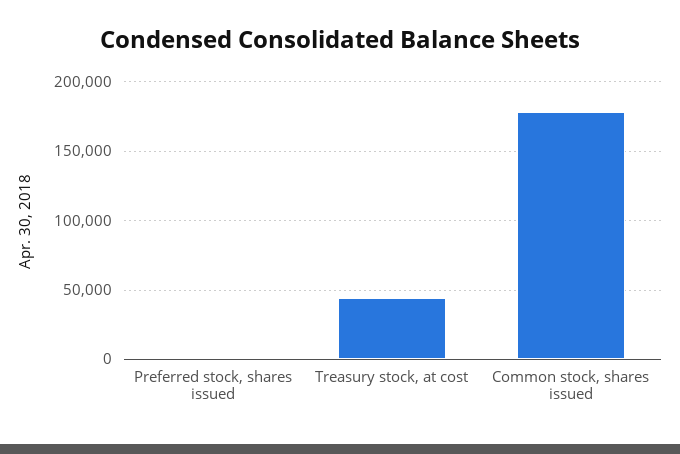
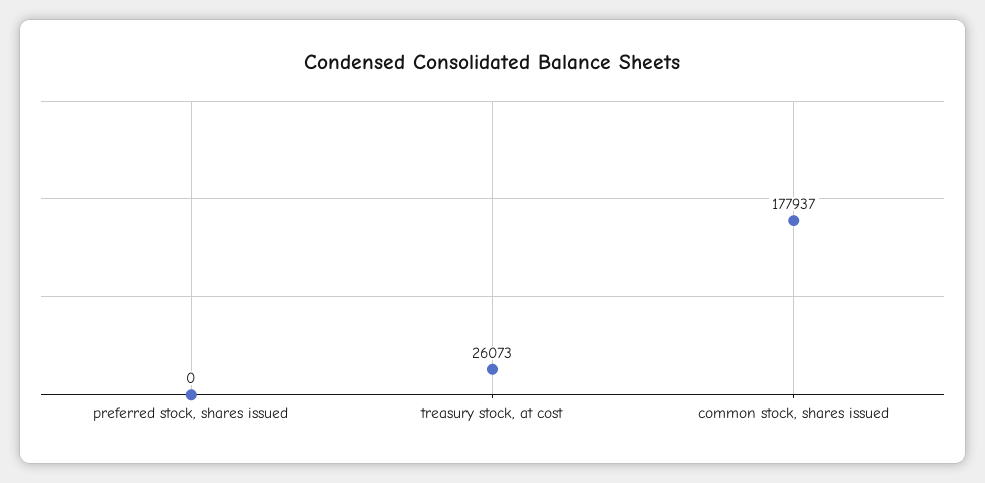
  {
    "Preferred stock, shares issued": 0,
-   "Treasury stock, at cost": 45000,
+   "Treasury stock, at cost": 26073,
    "Common stock, shares issued": 177937
  }

